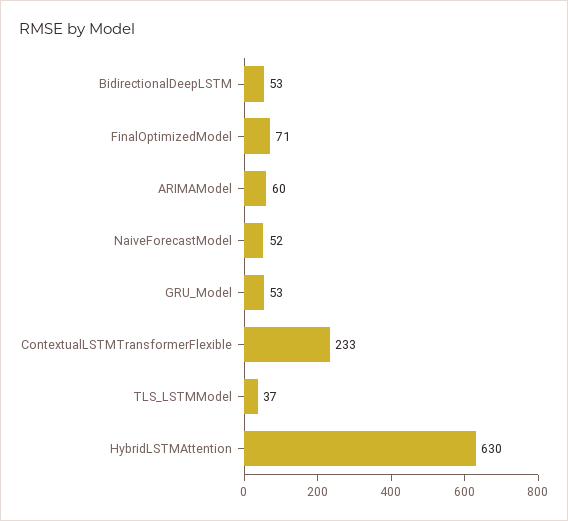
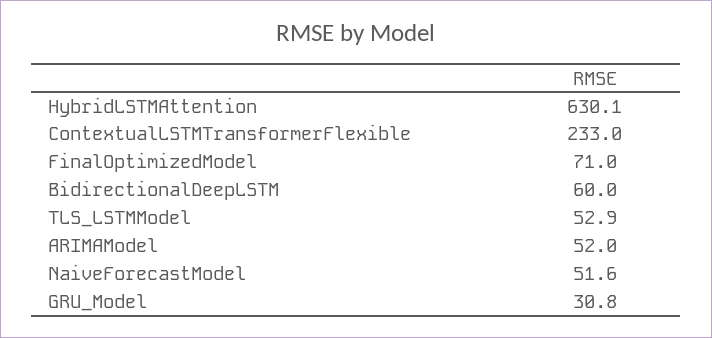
  {
-   "BidirectionalDeepLSTM": 53,
+   "BidirectionalDeepLSTM": 60,
    "FinalOptimizedModel": 71,
-   "ARIMAModel": 60,
+   "ARIMAModel": 52,
    "NaiveForecastModel": 51.6,
-   "GRU_Model": 53,
+   "GRU_Model": 30.8,
    "ContextualLSTMTransformerFlexible": 233,
-   "TLS_LSTMModel": 37,
+   "TLS_LSTMModel": 52.9,
    "HybridLSTMAttention": 630.1
  }

